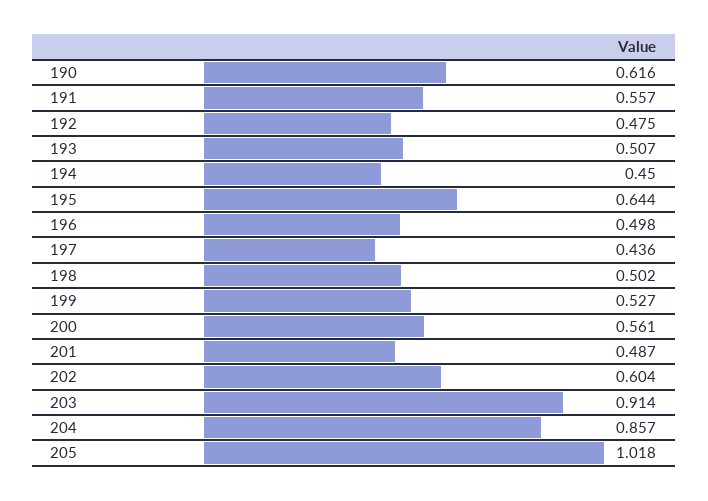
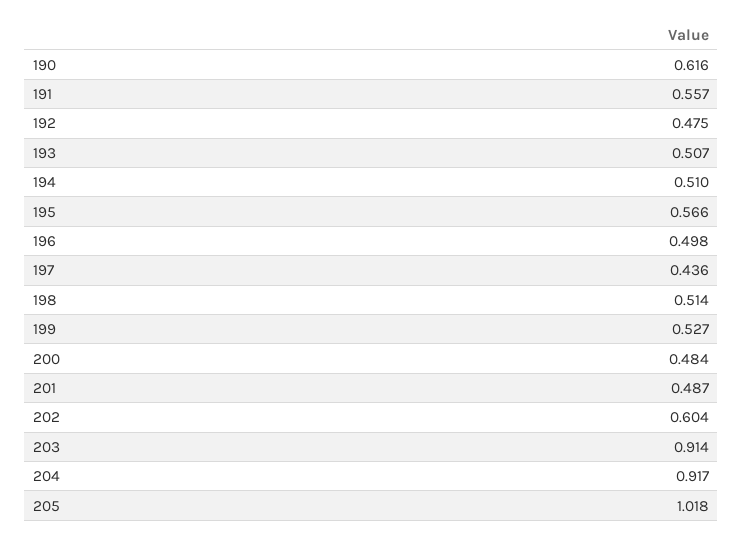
  {
    "190": 0.616,
    "191": 0.557,
    "192": 0.475,
    "193": 0.507,
-   "194": 0.45,
+   "194": 0.51,
-   "195": 0.644,
+   "195": 0.566,
    "196": 0.498,
    "197": 0.436,
-   "198": 0.502,
+   "198": 0.514,
    "199": 0.527,
-   "200": 0.561,
+   "200": 0.484,
    "201": 0.487,
    "202": 0.604,
    "203": 0.914,
-   "204": 0.857,
+   "204": 0.917,
    "205": 1.018
  }

